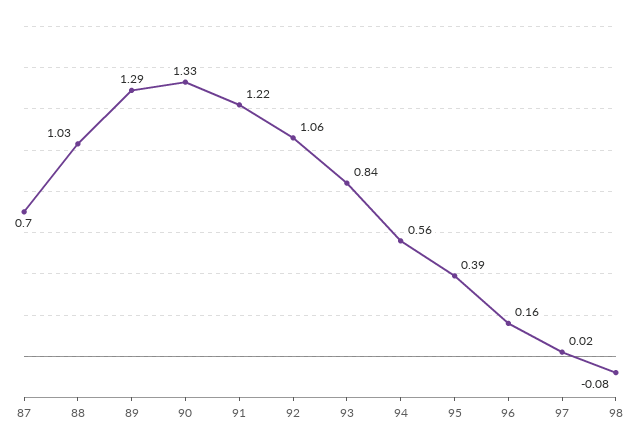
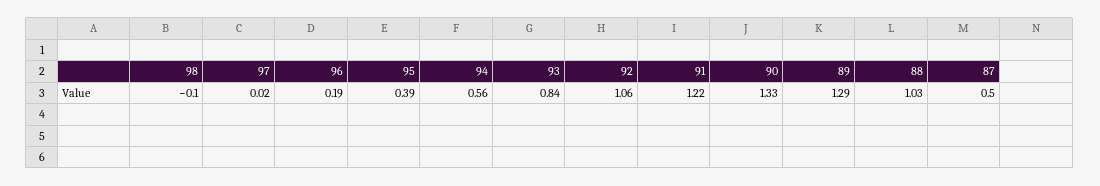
  {
-   "87": 0.7,
+   "87": 0.5,
    "88": 1.03,
    "89": 1.29,
    "90": 1.33,
    "91": 1.22,
    "92": 1.06,
    "93": 0.84,
    "94": 0.56,
    "95": 0.39,
-   "96": 0.16,
+   "96": 0.19,
    "97": 0.02,
-   "98": -0.08
+   "98": -0.1
  }

